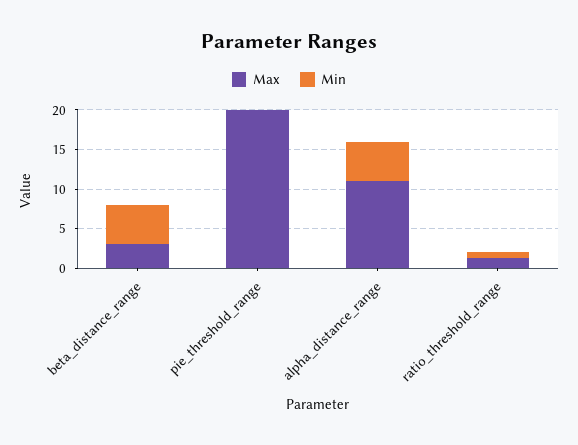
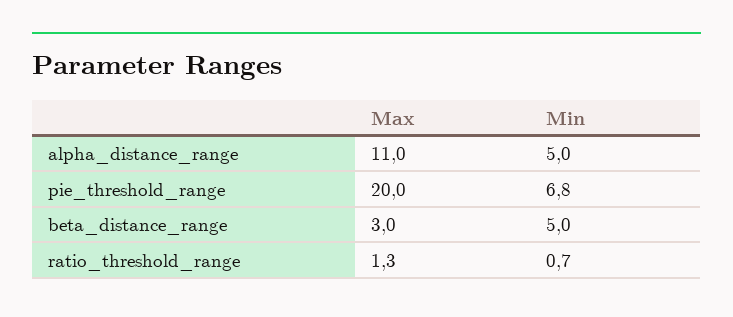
  {
    "Max": {
      "beta_distance_range": 3,
      "pie_threshold_range": 20,
      "alpha_distance_range": 11,
      "ratio_threshold_range": 1.3
    },
    "Min": {
      "beta_distance_range": 5,
-     "pie_threshold_range": 0,
+     "pie_threshold_range": 6.8,
      "alpha_distance_range": 5,
      "ratio_threshold_range": 0.7
    }
  }

